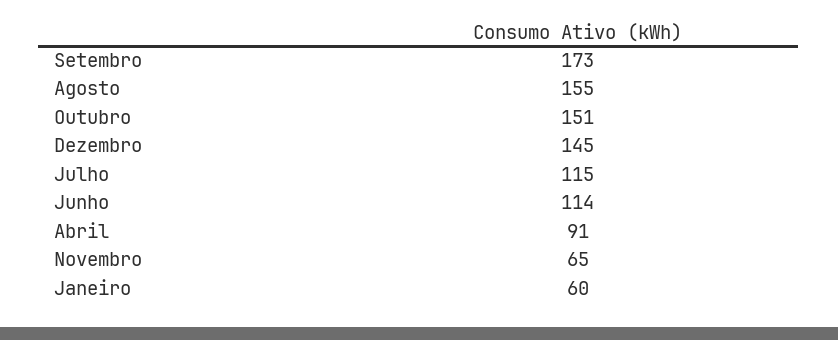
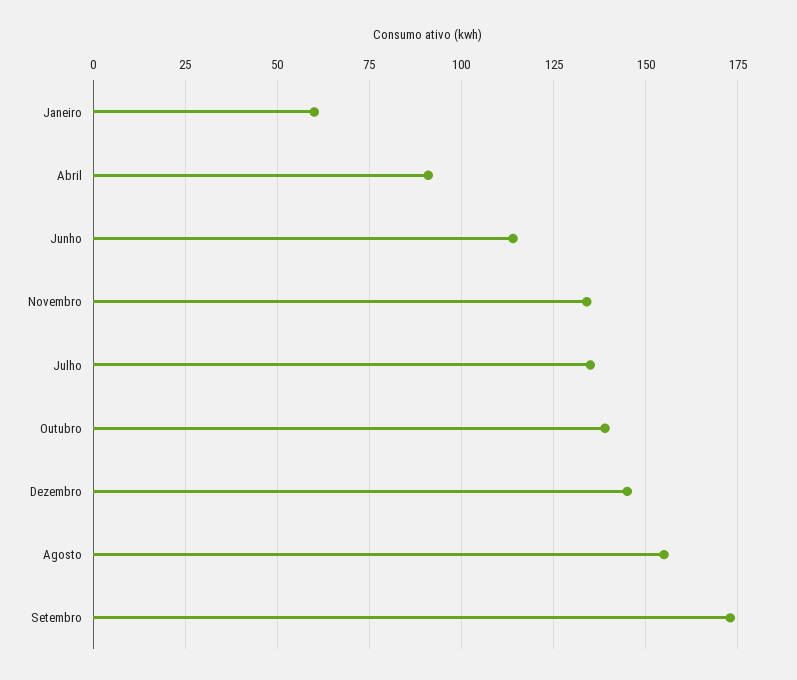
  {
    "Setembro": 173,
    "Agosto": 155,
-   "Outubro": 151,
+   "Outubro": 140,
    "Dezembro": 145,
-   "Julho": 115,
+   "Julho": 135,
    "Junho": 114,
    "Abril": 91,
-   "Novembro": 65,
+   "Novembro": 135,
    "Janeiro": 60
  }

